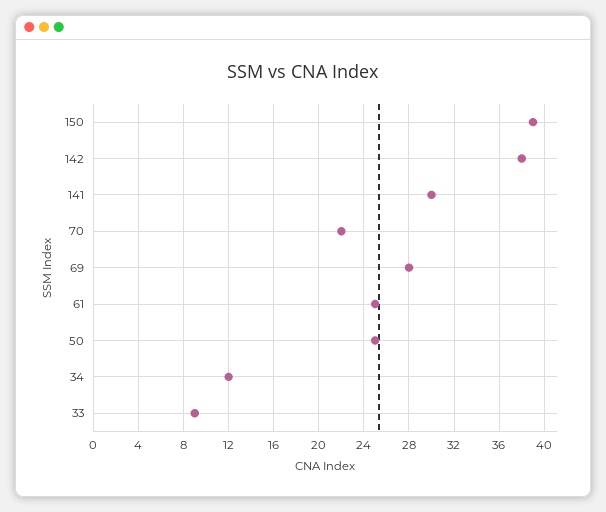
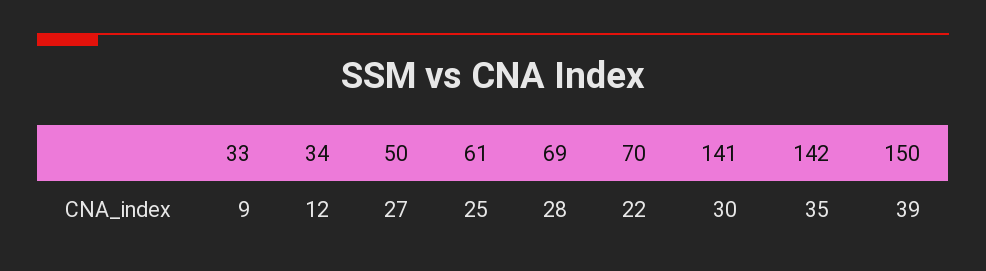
  {
    "150": 39,
-   "142": 38,
+   "142": 35,
    "141": 30,
    "70": 22,
    "69": 28,
    "61": 25,
-   "50": 25,
+   "50": 27,
    "34": 12,
    "33": 9
  }

